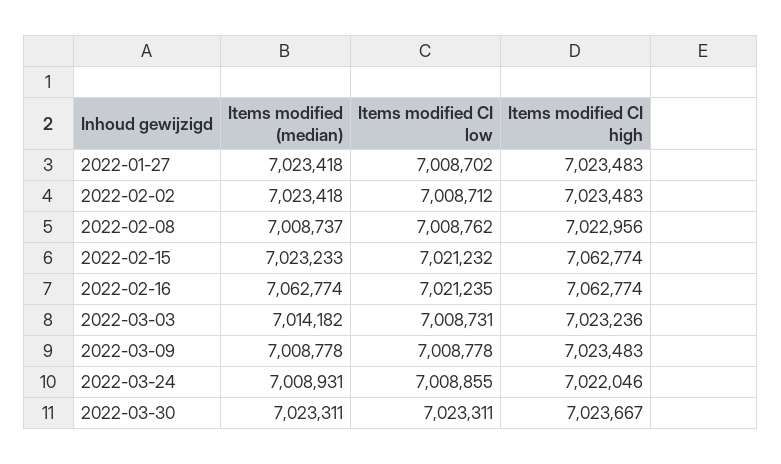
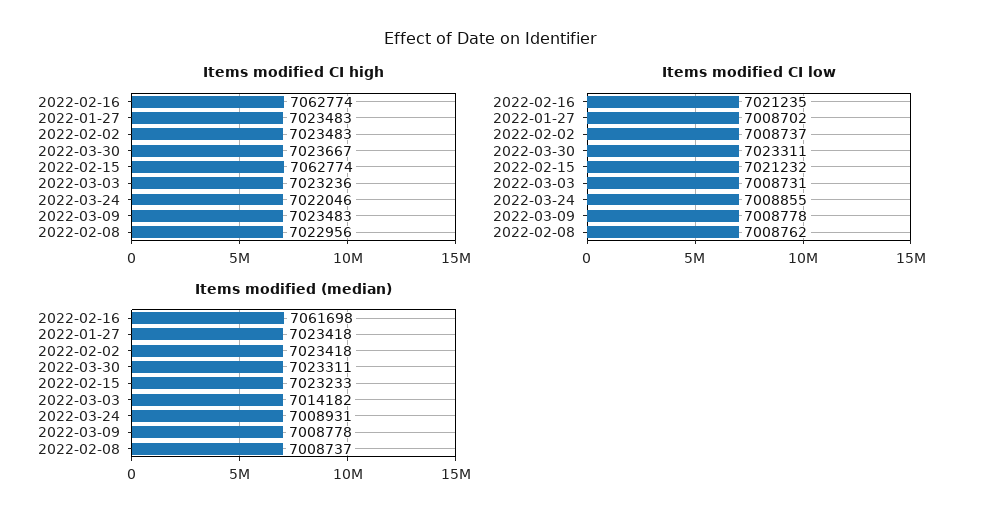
  {
    "Items modified (median)": {
      "2022-01-27": 7023418,
      "2022-02-02": 7023418,
      "2022-02-08": 7008737,
      "2022-02-15": 7023233,
-     "2022-02-16": 7062774,
+     "2022-02-16": 7061698,
      "2022-03-03": 7014182,
      "2022-03-09": 7008778,
      "2022-03-24": 7008931,
      "2022-03-30": 7023311
    },
    "Items modified CI low": {
      "2022-01-27": 7008702,
-     "2022-02-02": 7008712,
+     "2022-02-02": 7008737,
      "2022-02-08": 7008762,
      "2022-02-15": 7021232,
      "2022-02-16": 7021235,
      "2022-03-03": 7008731,
      "2022-03-09": 7008778,
      "2022-03-24": 7008855,
      "2022-03-30": 7023311
    },
    "Items modified CI high": {
      "2022-01-27": 7023483,
      "2022-02-02": 7023483,
      "2022-02-08": 7022956,
      "2022-02-15": 7062774,
      "2022-02-16": 7062774,
      "2022-03-03": 7023236,
      "2022-03-09": 7023483,
      "2022-03-24": 7022046,
      "2022-03-30": 7023667
    }
  }

